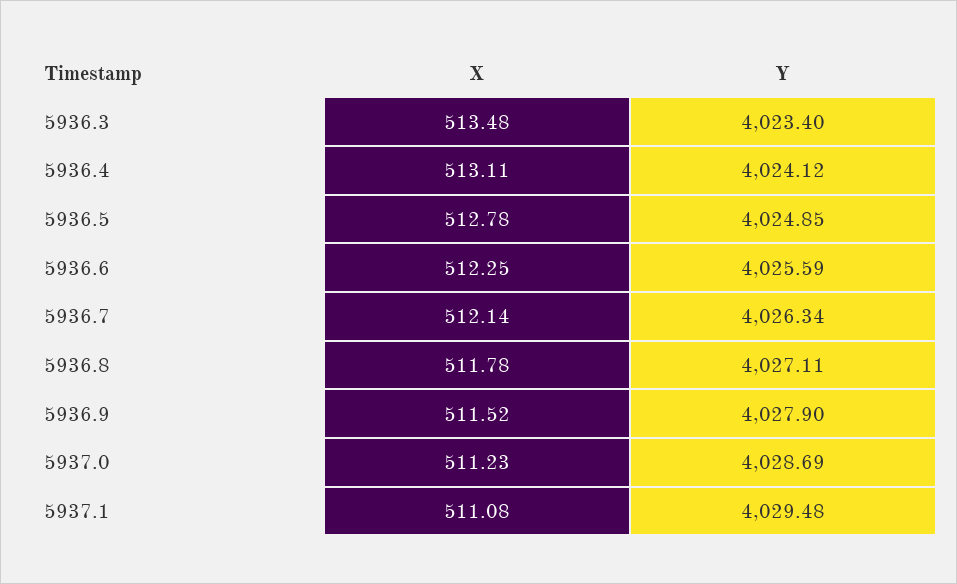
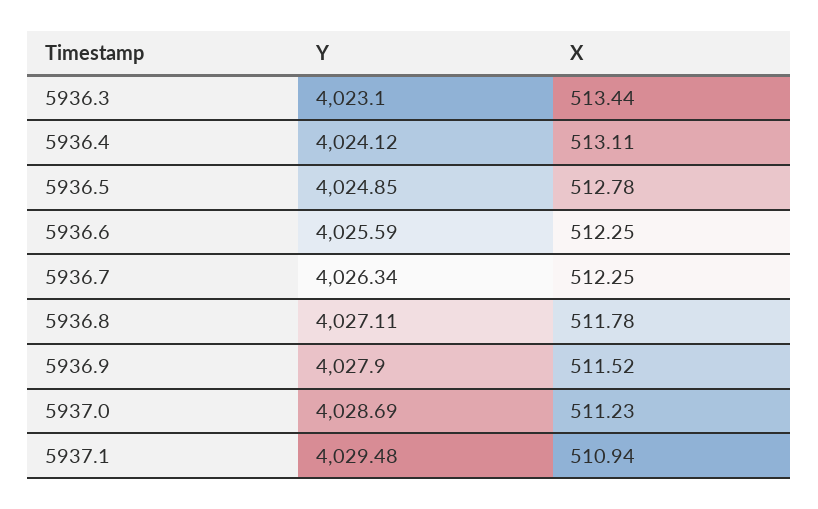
  {
    "X": {
-     "5936.3": 513.48,
+     "5936.3": 513.44,
      "5936.4": 513.11,
      "5936.5": 512.78,
      "5936.6": 512.25,
-     "5936.7": 512.14,
+     "5936.7": 512.25,
      "5936.8": 511.78,
      "5936.9": 511.52,
      "5937.0": 511.23,
-     "5937.1": 511.08
+     "5937.1": 510.94
    },
    "Y": {
-     "5936.3": 4023.4,
+     "5936.3": 4023.1,
      "5936.4": 4024.12,
      "5936.5": 4024.85,
      "5936.6": 4025.59,
      "5936.7": 4026.34,
      "5936.8": 4027.11,
      "5936.9": 4027.9,
      "5937.0": 4028.69,
      "5937.1": 4029.48
    }
  }

